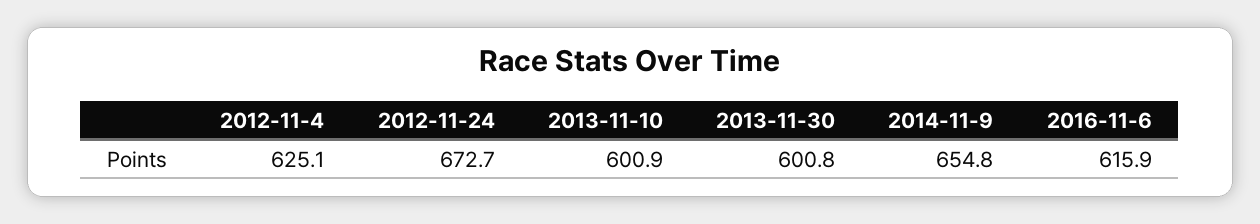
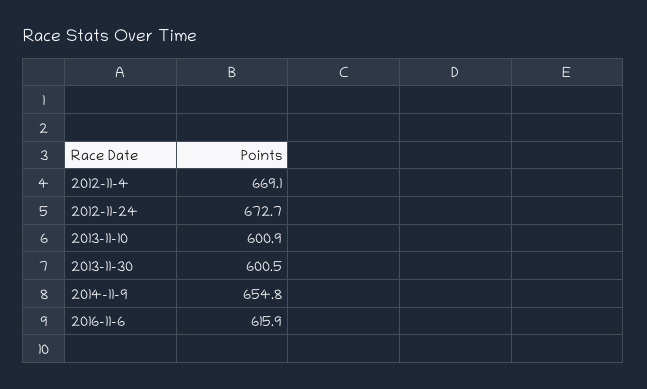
  {
-   "2012-11-4": 625.1,
+   "2012-11-4": 669.1,
    "2012-11-24": 672.7,
    "2013-11-10": 600.9,
-   "2013-11-30": 600.8,
+   "2013-11-30": 600.5,
    "2014-11-9": 654.8,
    "2016-11-6": 615.9
  }

